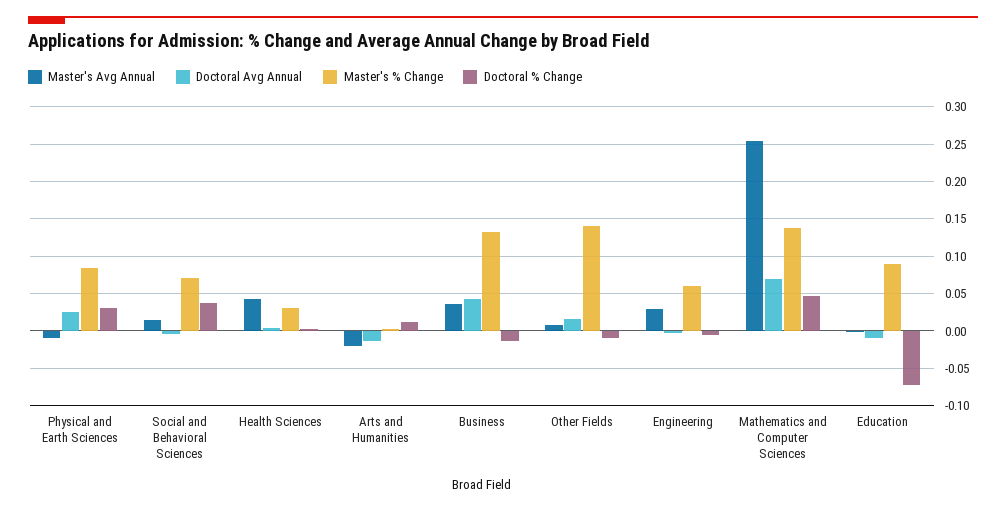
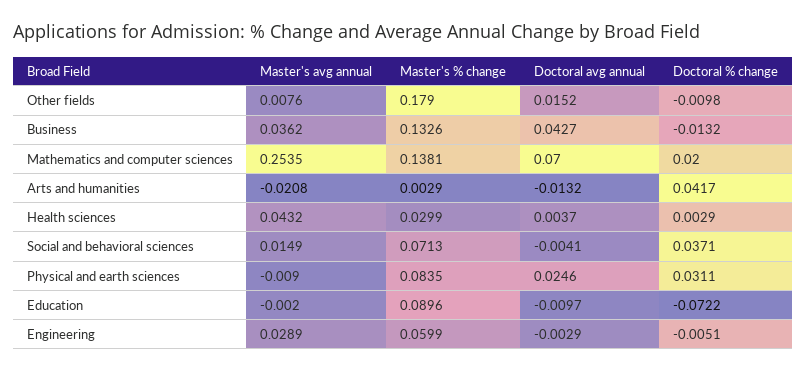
  {
    "Master's Avg Annual": {
      "Physical and Earth Sciences": -0.009,
      "Social and Behavioral Sciences": 0.0149,
      "Health Sciences": 0.0432,
      "Arts and Humanities": -0.0208,
      "Business": 0.0362,
      "Other Fields": 0.0076,
      "Engineering": 0.0289,
      "Mathematics and Computer Sciences": 0.2535,
      "Education": -0.002
    },
    "Doctoral Avg Annual": {
      "Physical and Earth Sciences": 0.0246,
      "Social and Behavioral Sciences": -0.0041,
      "Health Sciences": 0.0037,
      "Arts and Humanities": -0.0132,
      "Business": 0.0427,
      "Other Fields": 0.0152,
      "Engineering": -0.0029,
      "Mathematics and Computer Sciences": 0.07,
      "Education": -0.0097
    },
    "Master's % Change": {
      "Physical and Earth Sciences": 0.0835,
      "Social and Behavioral Sciences": 0.0713,
      "Health Sciences": 0.0299,
      "Arts and Humanities": 0.0029,
      "Business": 0.1326,
-     "Other Fields": 0.14,
+     "Other Fields": 0.179,
      "Engineering": 0.0599,
      "Mathematics and Computer Sciences": 0.1381,
      "Education": 0.0896
    },
    "Doctoral % Change": {
      "Physical and Earth Sciences": 0.0311,
      "Social and Behavioral Sciences": 0.0371,
      "Health Sciences": 0.0029,
-     "Arts and Humanities": 0.01,
+     "Arts and Humanities": 0.0417,
      "Business": -0.0132,
      "Other Fields": -0.0098,
      "Engineering": -0.0051,
-     "Mathematics and Computer Sciences": 0.05,
+     "Mathematics and Computer Sciences": 0.02,
      "Education": -0.0722
    }
  }

